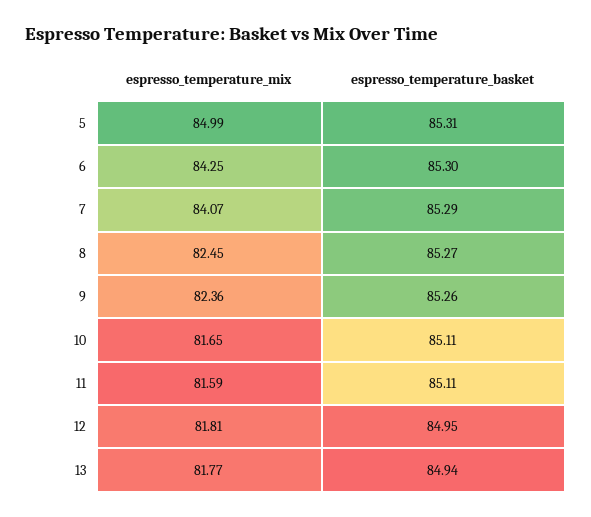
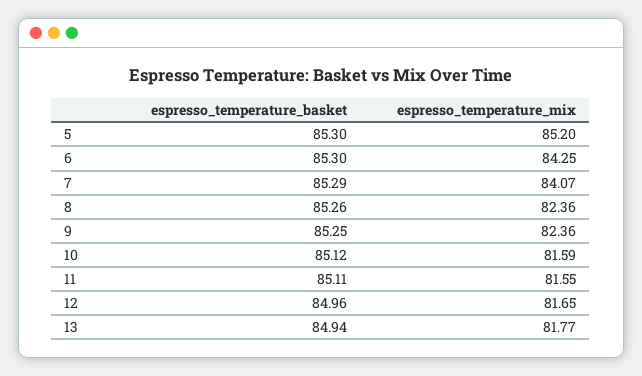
  {
    "espresso_temperature_mix": {
-     "5": 84.99,
+     "5": 85.2,
      "6": 84.25,
      "7": 84.07,
-     "8": 82.45,
+     "8": 82.36,
      "9": 82.36,
-     "10": 81.65,
+     "10": 81.59,
-     "11": 81.59,
+     "11": 81.55,
-     "12": 81.81,
+     "12": 81.65,
      "13": 81.77
    },
    "espresso_temperature_basket": {
-     "5": 85.31,
+     "5": 85.3,
      "6": 85.3,
      "7": 85.29,
-     "8": 85.27,
+     "8": 85.26,
-     "9": 85.26,
+     "9": 85.25,
-     "10": 85.11,
+     "10": 85.12,
      "11": 85.11,
-     "12": 84.95,
+     "12": 84.96,
      "13": 84.94
    }
  }

